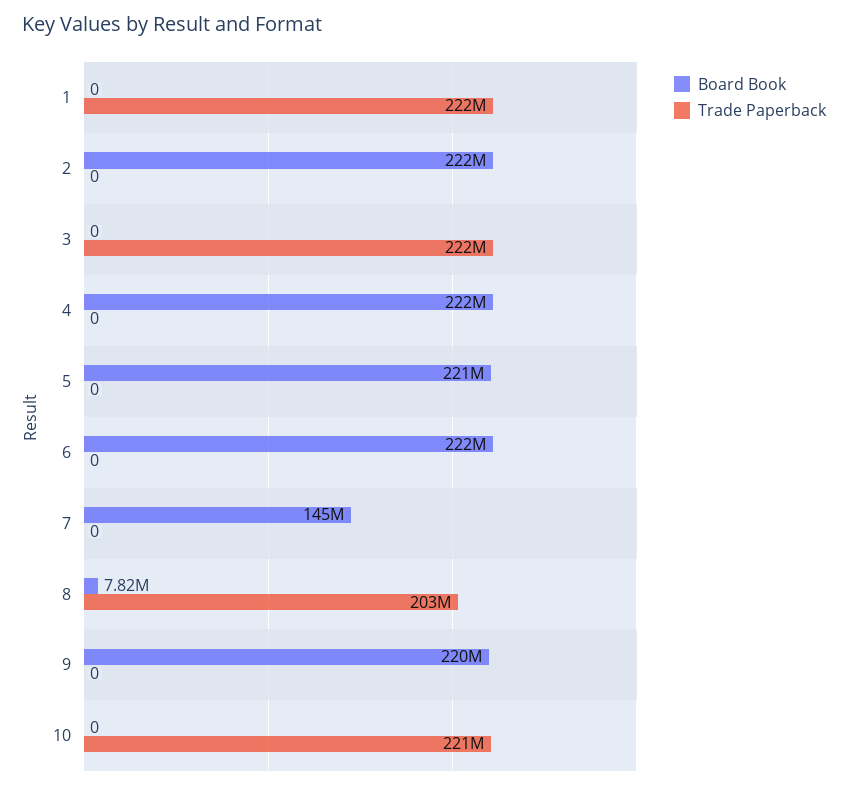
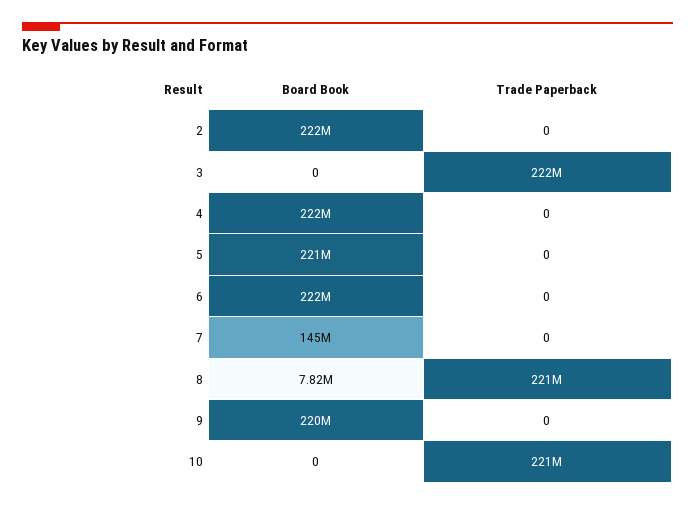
  {
    "Board Book": {
-     "1": 0,
      "2": 222000000,
      "3": 0,
      "4": 222000000,
      "5": 221000000,
      "6": 222000000,
      "7": 145000000,
      "8": 7820000,
      "9": 220000000,
      "10": 0
    },
    "Trade Paperback": {
-     "1": 222000000,
      "2": 0,
      "3": 222000000,
      "4": 0,
      "5": 0,
      "6": 0,
      "7": 0,
-     "8": 203000000,
+     "8": 221000000,
      "9": 0,
      "10": 221000000
    }
  }

